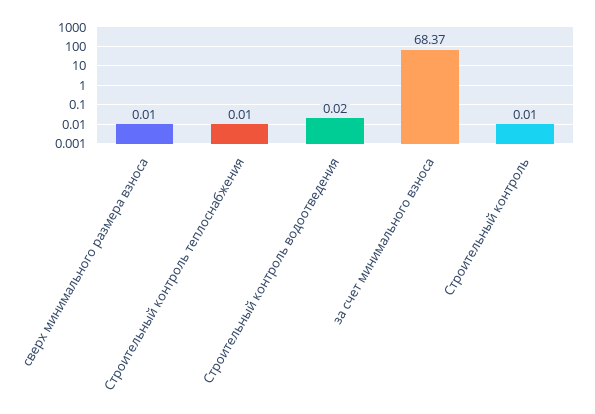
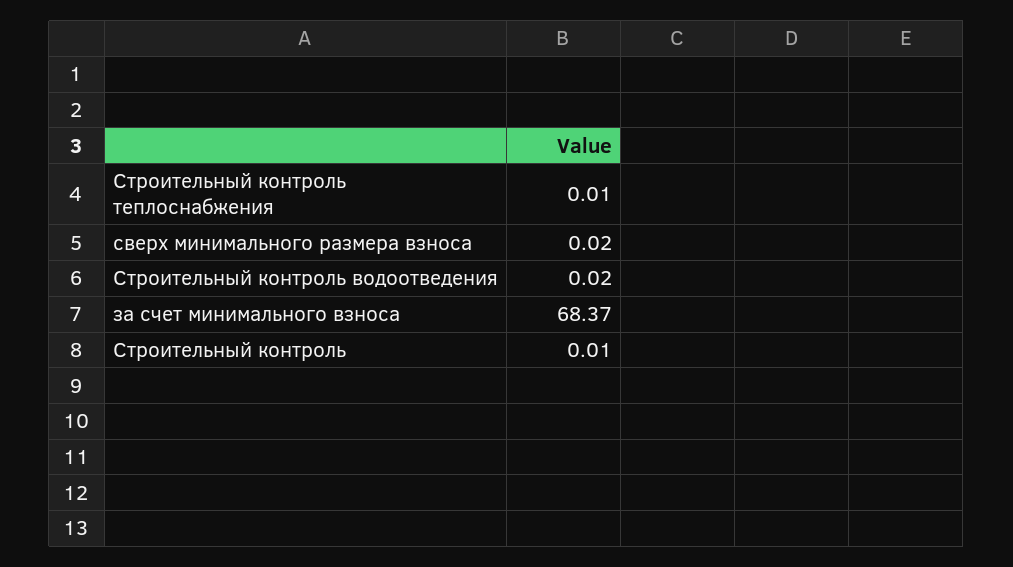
  {
-   "сверх минимального размера взноса": 0.01,
+   "сверх минимального размера взноса": 0.02,
    "Строительный контроль теплоснабжения": 0.01,
    "Строительный контроль водоотведения": 0.02,
    "за счет минимального взноса": 68.37,
    "Строительный контроль": 0.01
  }

